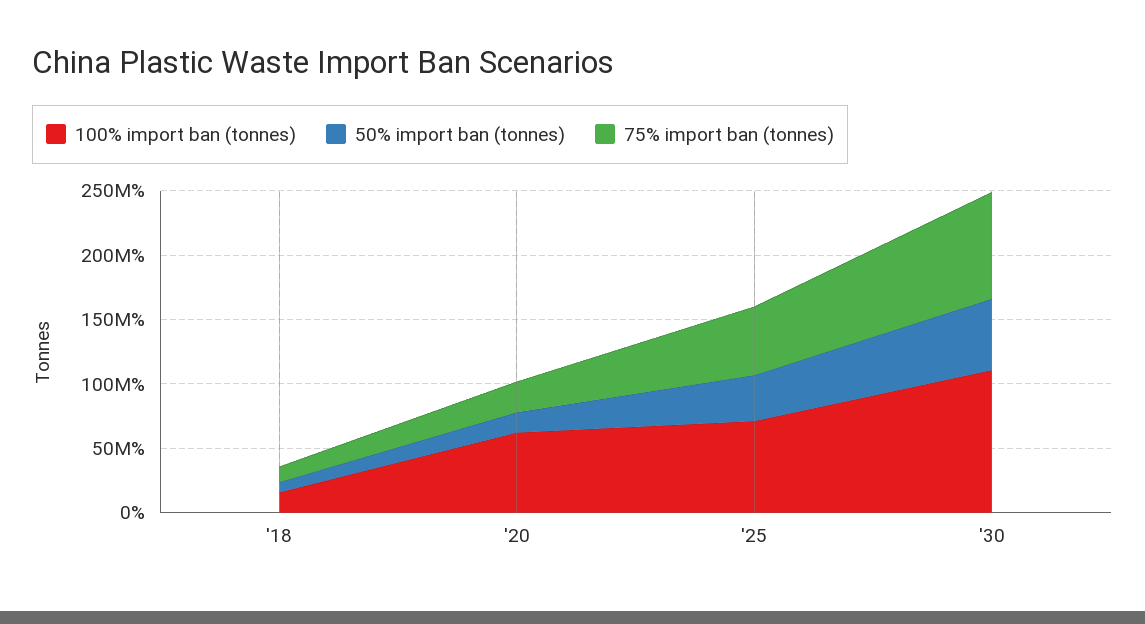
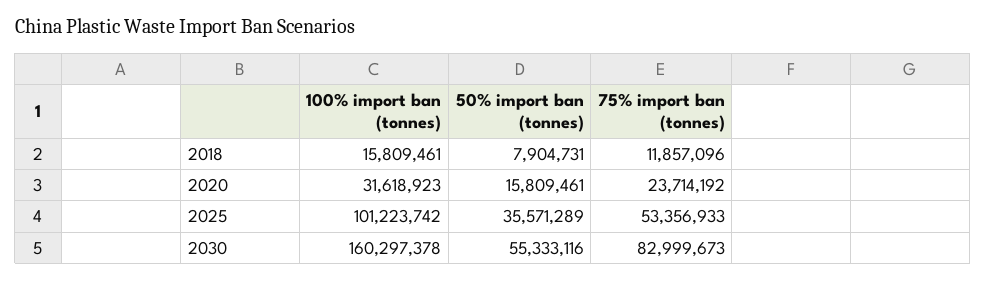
  {
    "100% import ban (tonnes)": {
      "'18": 15809461,
-     "'20": 60000000,
+     "'20": 31618923,
-     "'25": 70000000,
+     "'25": 101223742,
-     "'30": 110000000
+     "'30": 160297378
    },
    "50% import ban (tonnes)": {
      "'18": 7904731,
      "'20": 15809461,
      "'25": 35571289,
      "'30": 55333116
    },
    "75% import ban (tonnes)": {
      "'18": 11857096,
      "'20": 23714192,
      "'25": 53356933,
      "'30": 82999673
    }
  }

